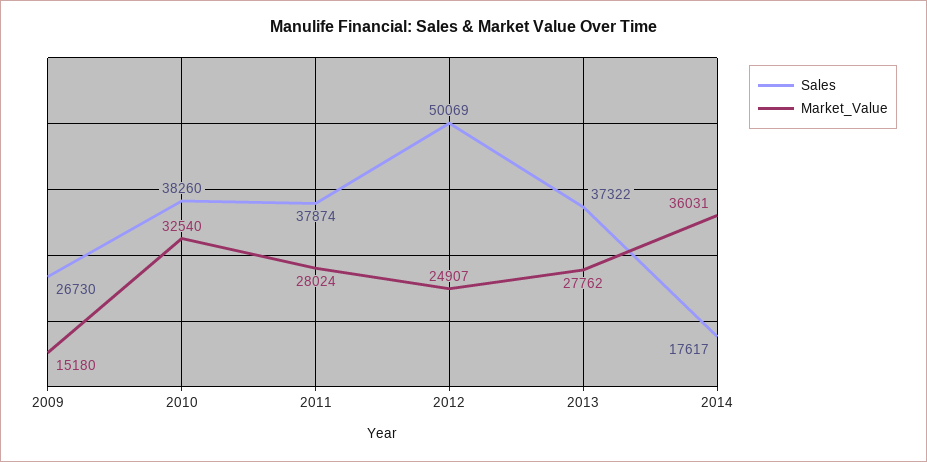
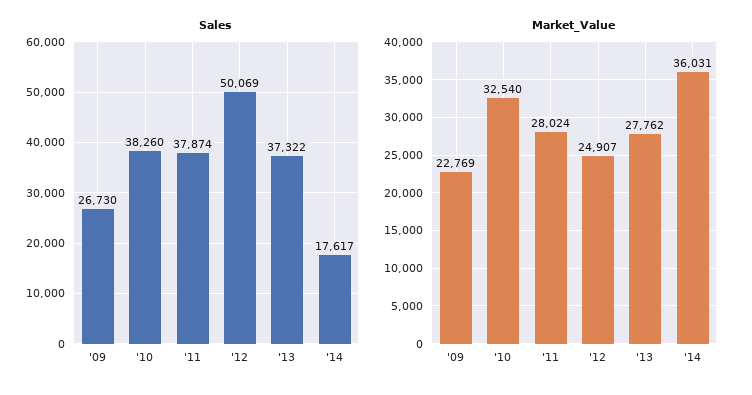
  {
    "Sales": {
      "2009": 26730,
      "2010": 38260,
      "2011": 37874,
      "2012": 50069,
      "2013": 37322,
      "2014": 17617
    },
    "Market_Value": {
-     "2009": 15180,
+     "2009": 22769,
      "2010": 32540,
      "2011": 28024,
      "2012": 24907,
      "2013": 27762,
      "2014": 36031
    }
  }

